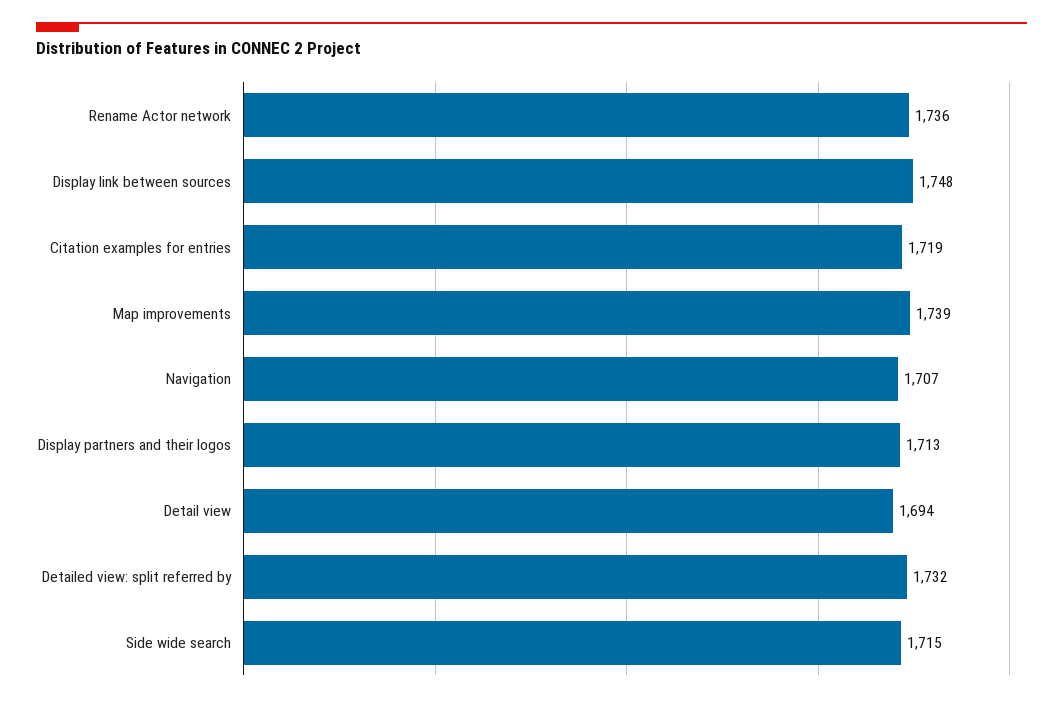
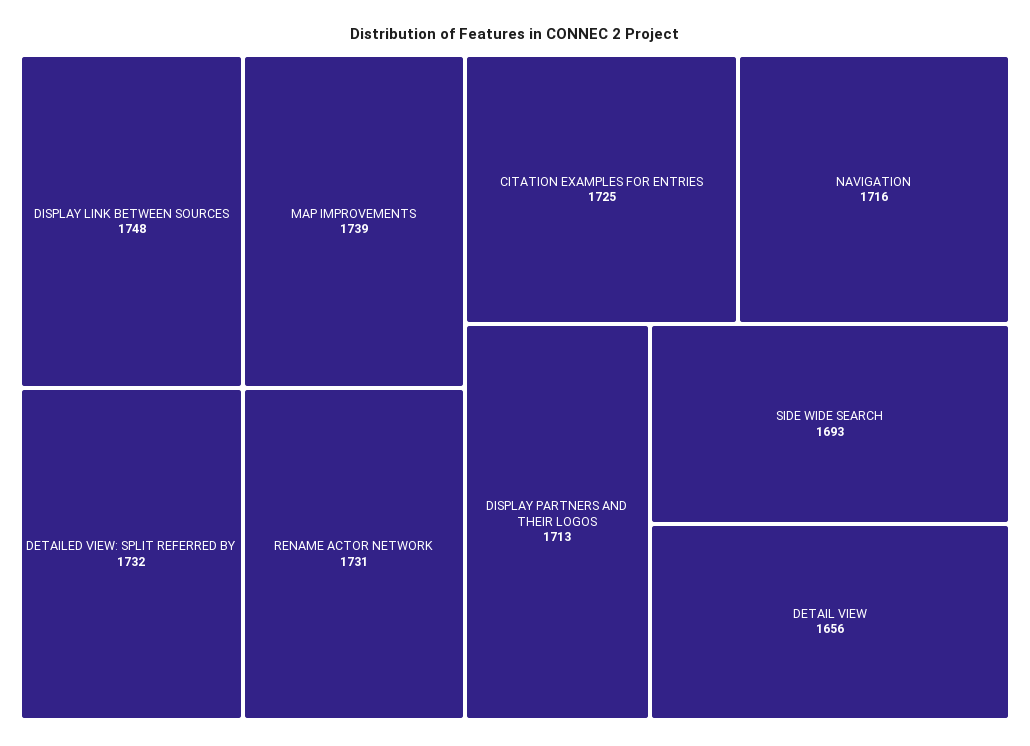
  {
-   "Rename Actor network": 1736,
+   "Rename Actor network": 1731,
    "Display link between sources": 1748,
-   "Citation examples for entries": 1719,
+   "Citation examples for entries": 1725,
    "Map improvements": 1739,
-   "Navigation": 1707,
+   "Navigation": 1716,
    "Display partners and their logos": 1713,
-   "Detail view": 1694,
+   "Detail view": 1656,
    "Detailed view: split referred by": 1732,
-   "Side wide search": 1715
+   "Side wide search": 1693
  }

